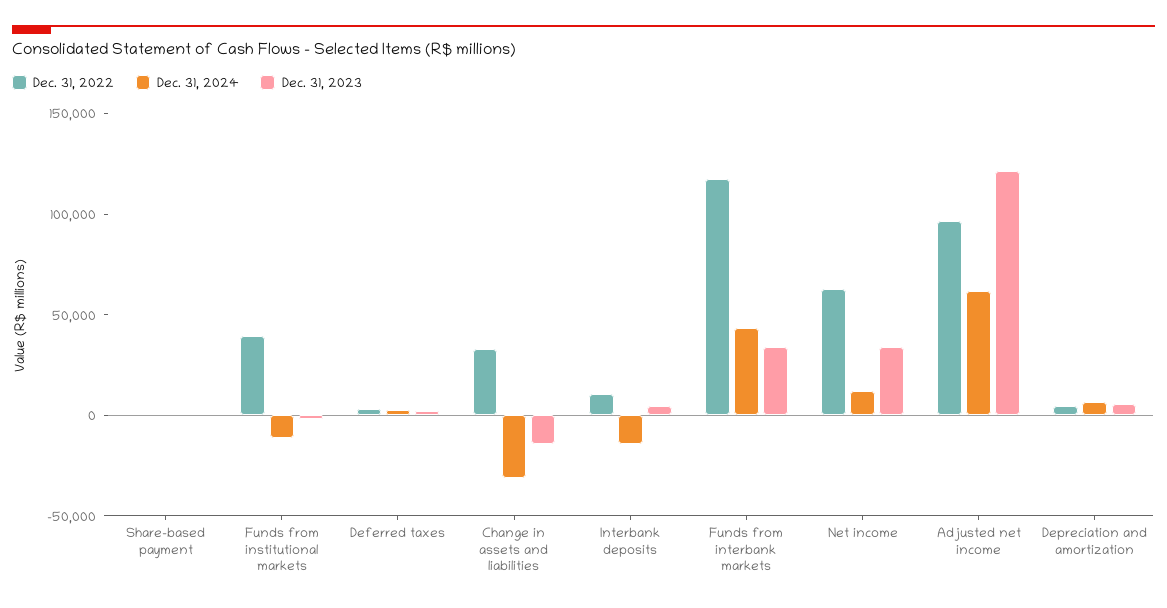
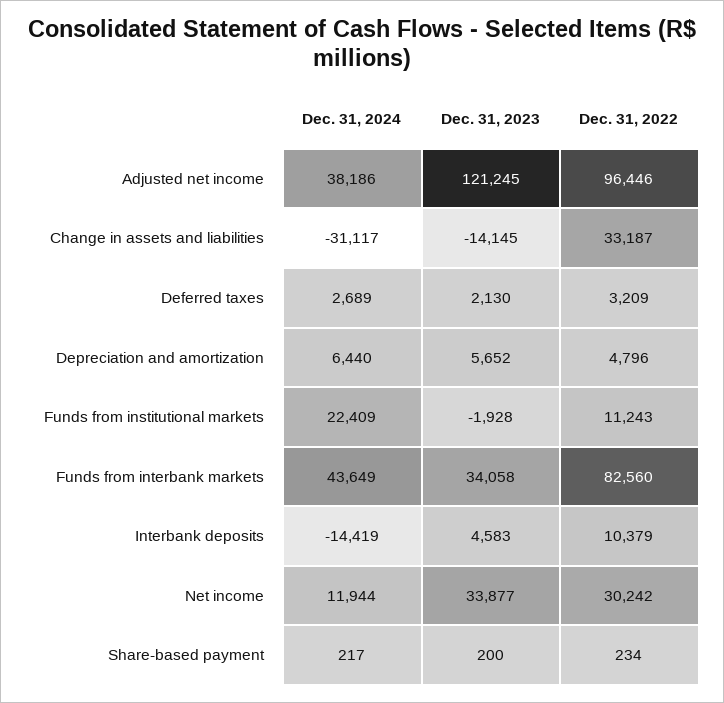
  {
    "Dec. 31, 2022": {
      "Share-based payment": 234,
-     "Funds from institutional markets": 40000,
+     "Funds from institutional markets": 11243,
      "Deferred taxes": 3209,
      "Change in assets and liabilities": 33187,
      "Interbank deposits": 10379,
-     "Funds from interbank markets": 120000,
+     "Funds from interbank markets": 82560,
-     "Net income": 60000,
+     "Net income": 30242,
      "Adjusted net income": 96446,
      "Depreciation and amortization": 4796
    },
    "Dec. 31, 2024": {
      "Share-based payment": 217,
-     "Funds from institutional markets": -10000,
+     "Funds from institutional markets": 22409,
      "Deferred taxes": 2689,
      "Change in assets and liabilities": -31117,
      "Interbank deposits": -14419,
      "Funds from interbank markets": 43649,
      "Net income": 11944,
-     "Adjusted net income": 60000,
+     "Adjusted net income": 38186,
      "Depreciation and amortization": 6440
    },
    "Dec. 31, 2023": {
      "Share-based payment": 200,
      "Funds from institutional markets": -1928,
      "Deferred taxes": 2130,
      "Change in assets and liabilities": -14145,
      "Interbank deposits": 4583,
      "Funds from interbank markets": 34058,
      "Net income": 33877,
      "Adjusted net income": 121245,
      "Depreciation and amortization": 5652
    }
  }

